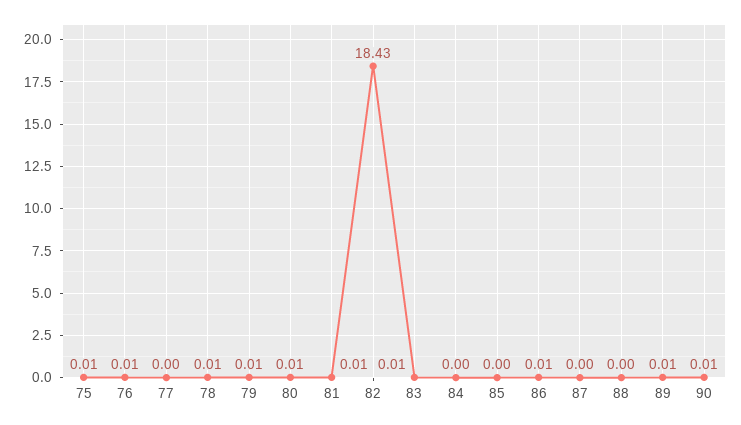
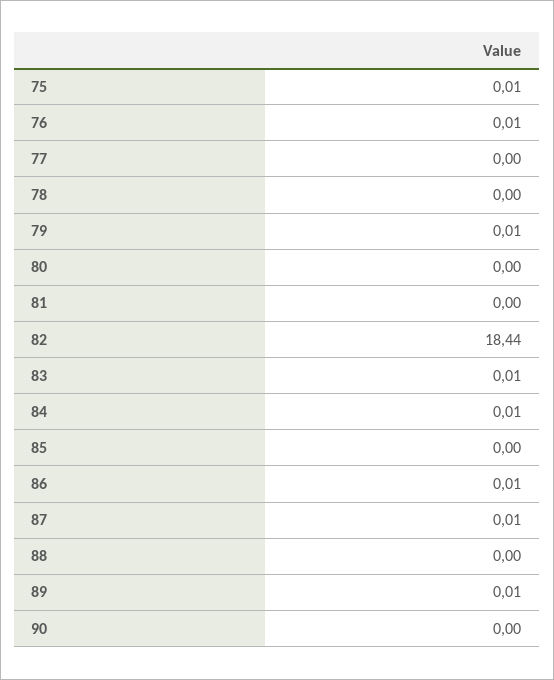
  {
    "75": 0.01,
    "76": 0.01,
    "77": 0,
-   "78": 0.01,
+   "78": 0,
    "79": 0.01,
-   "80": 0.01,
+   "80": 0,
-   "81": 0.01,
+   "81": 0,
-   "82": 18.43,
+   "82": 18.44,
    "83": 0.01,
-   "84": 0,
+   "84": 0.01,
    "85": 0,
    "86": 0.01,
-   "87": 0,
+   "87": 0.01,
    "88": 0,
    "89": 0.01,
-   "90": 0.01
+   "90": 0
  }

